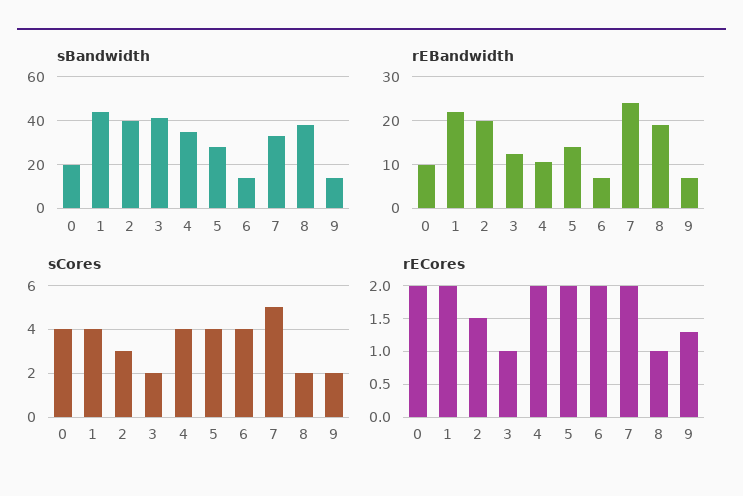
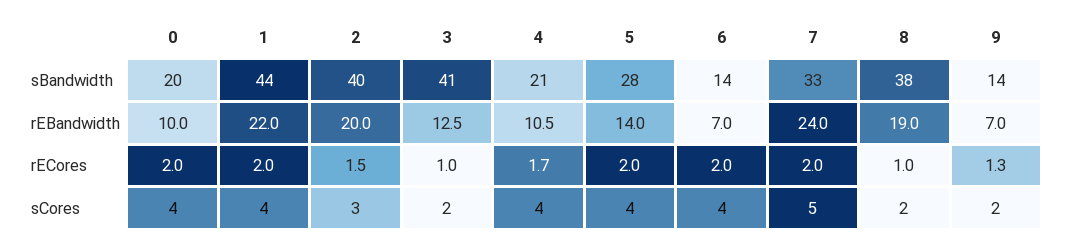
  {
    "sBandwidth": {
      "0": 20,
      "1": 44,
      "2": 40,
      "3": 41,
-     "4": 35,
+     "4": 21,
      "5": 28,
      "6": 14,
      "7": 33,
      "8": 38,
      "9": 14
    },
    "rEBandwidth": {
      "0": 10,
      "1": 22,
      "2": 20,
      "3": 12.5,
      "4": 10.5,
      "5": 14,
      "6": 7,
      "7": 24,
      "8": 19,
      "9": 7
    },
    "sCores": {
      "0": 4,
      "1": 4,
      "2": 3,
      "3": 2,
      "4": 4,
      "5": 4,
      "6": 4,
      "7": 5,
      "8": 2,
      "9": 2
    },
    "rECores": {
      "0": 2,
      "1": 2,
      "2": 1.5,
      "3": 1,
-     "4": 2,
+     "4": 1.7,
      "5": 2,
      "6": 2,
      "7": 2,
      "8": 1,
      "9": 1.3
    }
  }

